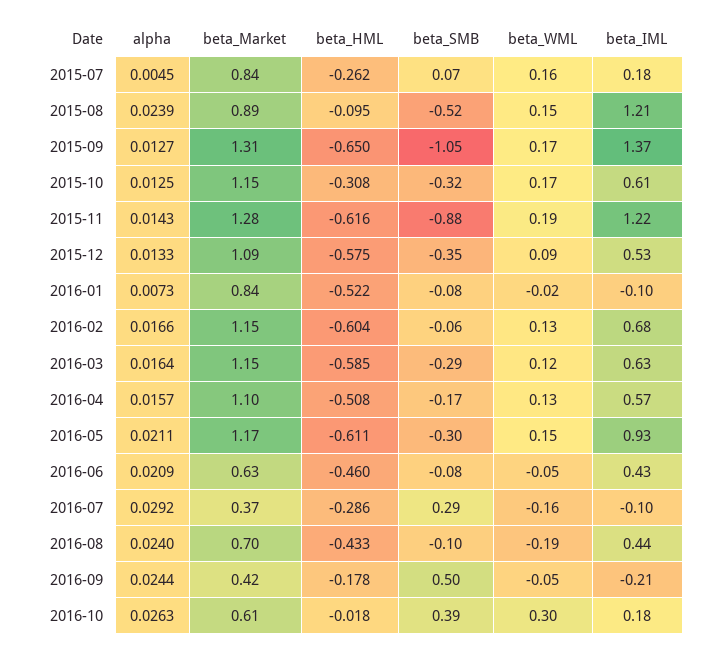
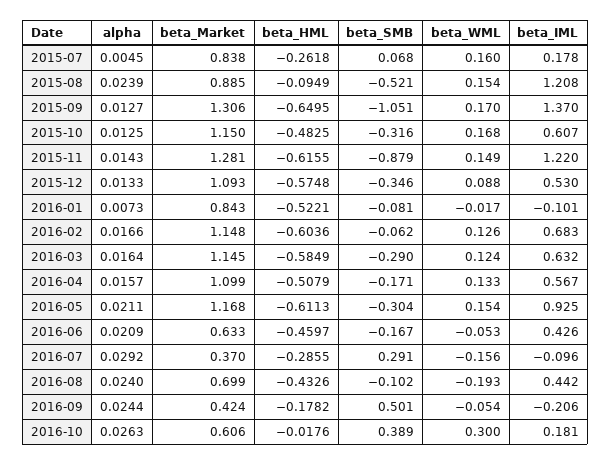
  {
    "alpha": {
      "2015-07": 0.0045,
      "2015-08": 0.0239,
      "2015-09": 0.0127,
      "2015-10": 0.0125,
      "2015-11": 0.0143,
      "2015-12": 0.0133,
      "2016-01": 0.0073,
      "2016-02": 0.0166,
      "2016-03": 0.0164,
      "2016-04": 0.0157,
      "2016-05": 0.0211,
      "2016-06": 0.0209,
      "2016-07": 0.0292,
      "2016-08": 0.024,
      "2016-09": 0.0244,
      "2016-10": 0.0263
    },
    "beta_Market": {
      "2015-07": 0.838,
      "2015-08": 0.885,
      "2015-09": 1.306,
      "2015-10": 1.15,
      "2015-11": 1.281,
      "2015-12": 1.093,
      "2016-01": 0.843,
      "2016-02": 1.148,
      "2016-03": 1.145,
      "2016-04": 1.099,
      "2016-05": 1.168,
      "2016-06": 0.633,
      "2016-07": 0.37,
      "2016-08": 0.699,
      "2016-09": 0.424,
      "2016-10": 0.606
    },
    "beta_HML": {
      "2015-07": -0.2618,
      "2015-08": -0.0949,
      "2015-09": -0.6495,
-     "2015-10": -0.308,
+     "2015-10": -0.4825,
      "2015-11": -0.6155,
      "2015-12": -0.5748,
      "2016-01": -0.5221,
      "2016-02": -0.6036,
      "2016-03": -0.5849,
      "2016-04": -0.5079,
      "2016-05": -0.6113,
      "2016-06": -0.4597,
      "2016-07": -0.2855,
      "2016-08": -0.4326,
      "2016-09": -0.1782,
      "2016-10": -0.0176
    },
    "beta_SMB": {
      "2015-07": 0.068,
      "2015-08": -0.521,
      "2015-09": -1.051,
      "2015-10": -0.316,
      "2015-11": -0.879,
      "2015-12": -0.346,
      "2016-01": -0.081,
      "2016-02": -0.062,
      "2016-03": -0.29,
      "2016-04": -0.171,
      "2016-05": -0.304,
-     "2016-06": -0.08,
+     "2016-06": -0.167,
      "2016-07": 0.291,
      "2016-08": -0.102,
      "2016-09": 0.501,
      "2016-10": 0.389
    },
    "beta_WML": {
      "2015-07": 0.16,
      "2015-08": 0.154,
      "2015-09": 0.17,
      "2015-10": 0.168,
-     "2015-11": 0.19,
+     "2015-11": 0.149,
      "2015-12": 0.088,
      "2016-01": -0.017,
      "2016-02": 0.126,
      "2016-03": 0.124,
      "2016-04": 0.133,
      "2016-05": 0.154,
      "2016-06": -0.053,
      "2016-07": -0.156,
      "2016-08": -0.193,
      "2016-09": -0.054,
      "2016-10": 0.3
    },
    "beta_IML": {
      "2015-07": 0.178,
      "2015-08": 1.208,
      "2015-09": 1.37,
      "2015-10": 0.607,
      "2015-11": 1.22,
      "2015-12": 0.53,
      "2016-01": -0.101,
      "2016-02": 0.683,
      "2016-03": 0.632,
      "2016-04": 0.567,
      "2016-05": 0.925,
      "2016-06": 0.426,
      "2016-07": -0.096,
      "2016-08": 0.442,
      "2016-09": -0.206,
      "2016-10": 0.181
    }
  }

